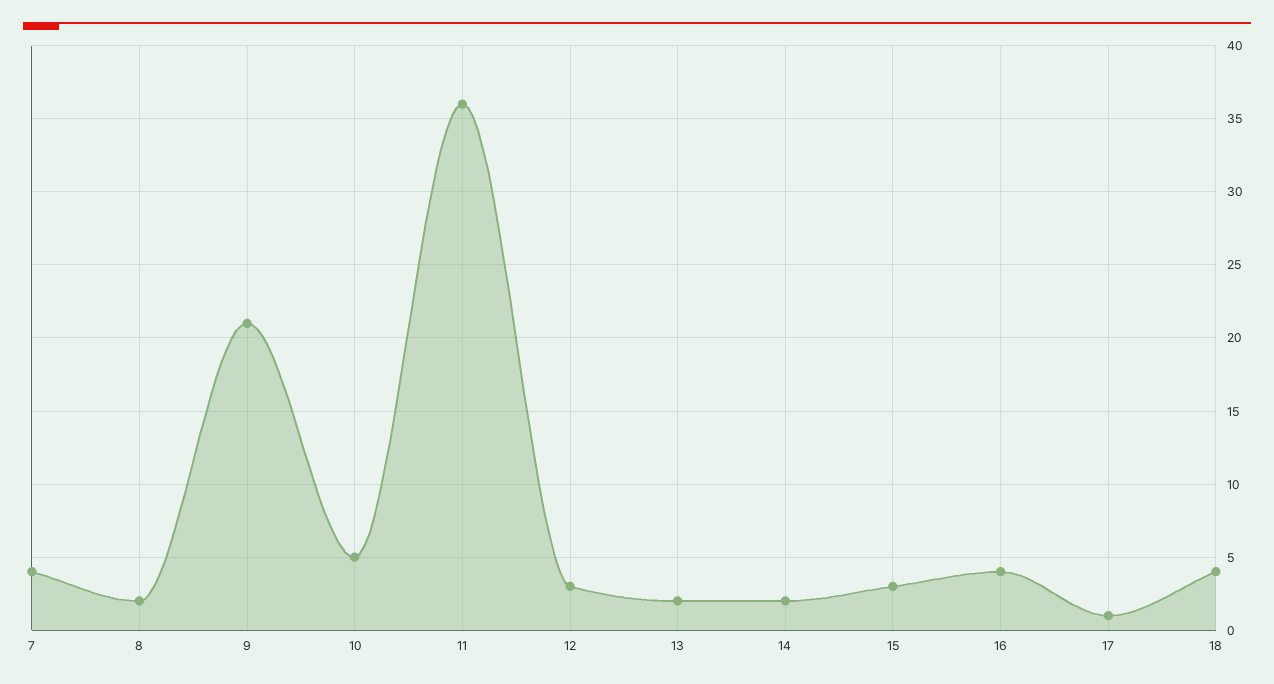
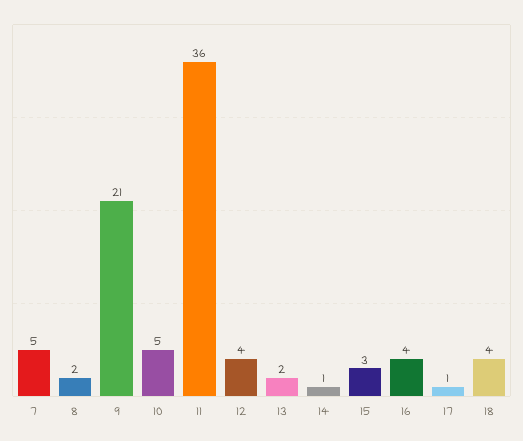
  {
-   "7": 4,
+   "7": 5,
    "8": 2,
    "9": 21,
    "10": 5,
    "11": 36,
-   "12": 3,
+   "12": 4,
    "13": 2,
-   "14": 2,
+   "14": 1,
    "15": 3,
    "16": 4,
    "17": 1,
    "18": 4
  }

